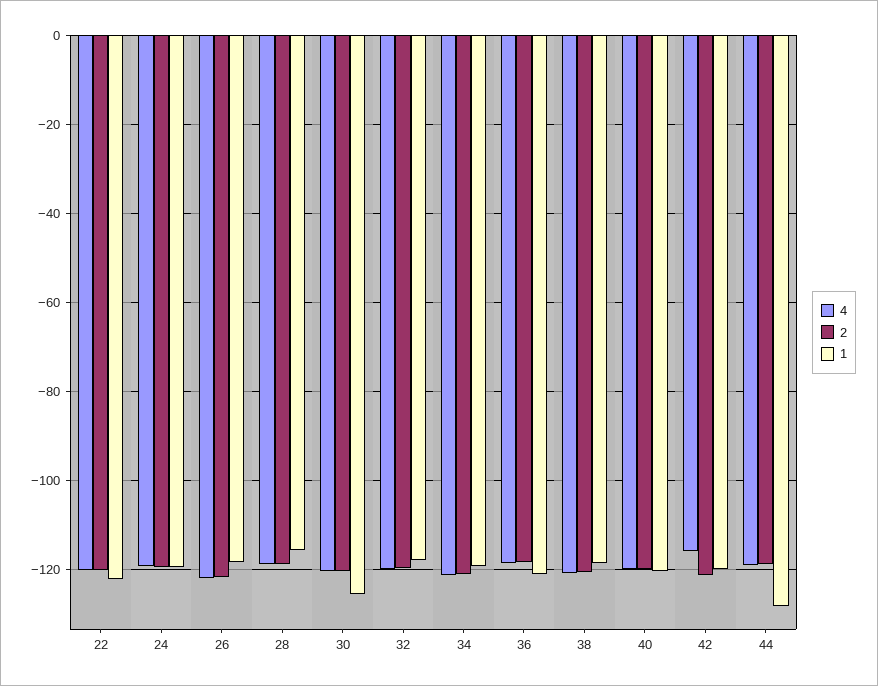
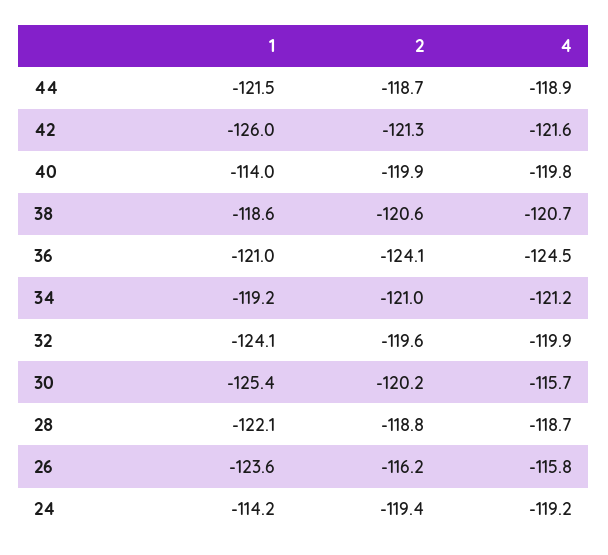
  {
    "4": {
-     "22": -120,
      "24": -119.2,
-     "26": -122,
+     "26": -115.8,
      "28": -118.7,
-     "30": -120,
+     "30": -115.7,
      "32": -119.9,
      "34": -121.2,
-     "36": -118,
+     "36": -124.5,
      "38": -120.7,
      "40": -119.8,
-     "42": -116,
+     "42": -121.6,
      "44": -118.9
    },
    "2": {
-     "22": -120,
      "24": -119.4,
-     "26": -122,
+     "26": -116.2,
      "28": -118.8,
      "30": -120.2,
      "32": -119.6,
      "34": -121,
-     "36": -118,
+     "36": -124.1,
      "38": -120.6,
      "40": -119.9,
      "42": -121.3,
      "44": -118.7
    },
    "1": {
-     "22": -122,
-     "24": -120,
+     "24": -114.2,
-     "26": -118,
+     "26": -123.6,
-     "28": -116,
+     "28": -122.1,
      "30": -125.4,
-     "32": -118,
+     "32": -124.1,
      "34": -119.2,
      "36": -121,
      "38": -118.6,
-     "40": -120,
+     "40": -114,
-     "42": -120,
+     "42": -126,
-     "44": -128
+     "44": -121.5
    }
  }

